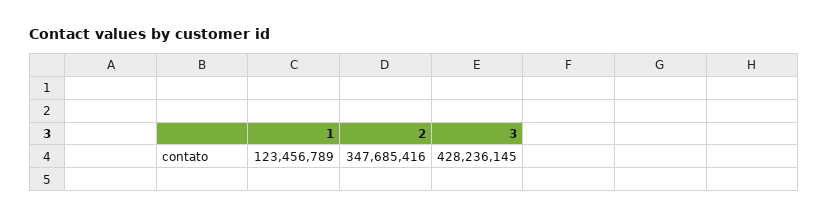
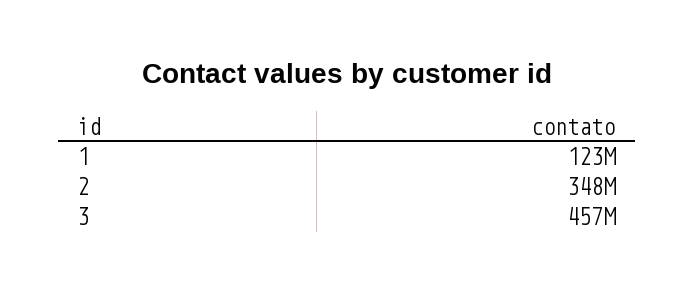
  {
    "1": 123456789,
    "2": 347685416,
-   "3": 428236145
+   "3": 457000000
  }

